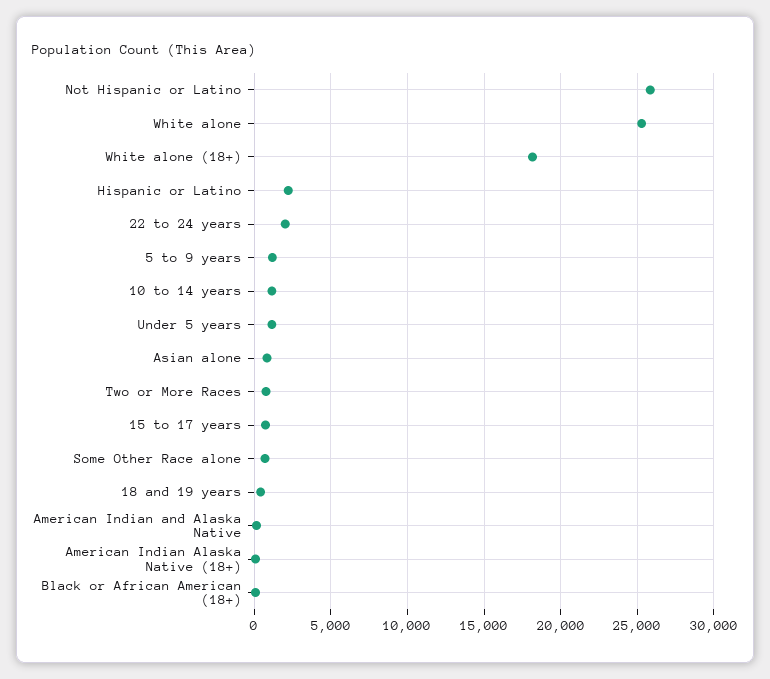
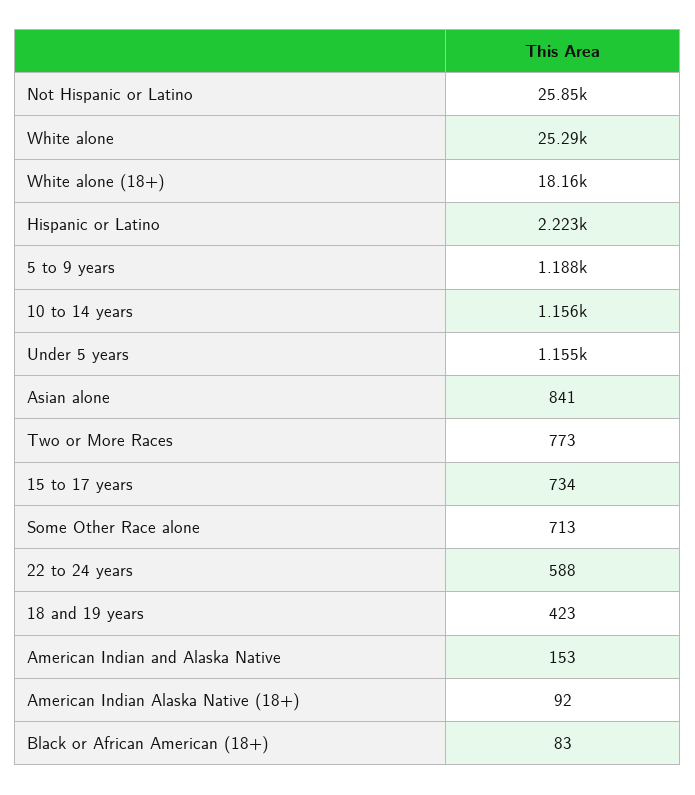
  {
    "Not Hispanic or Latino": 25850,
    "White alone": 25290,
    "White alone (18+)": 18160,
    "Hispanic or Latino": 2223,
-   "22 to 24 years": 2000,
+   "22 to 24 years": 588,
    "5 to 9 years": 1188,
    "10 to 14 years": 1156,
    "Under 5 years": 1155,
    "Asian alone": 841,
    "Two or More Races": 773,
    "15 to 17 years": 734,
    "Some Other Race alone": 713,
    "18 and 19 years": 423,
    "American Indian and Alaska Native": 153,
    "American Indian Alaska Native (18+)": 92,
    "Black or African American (18+)": 83
  }

